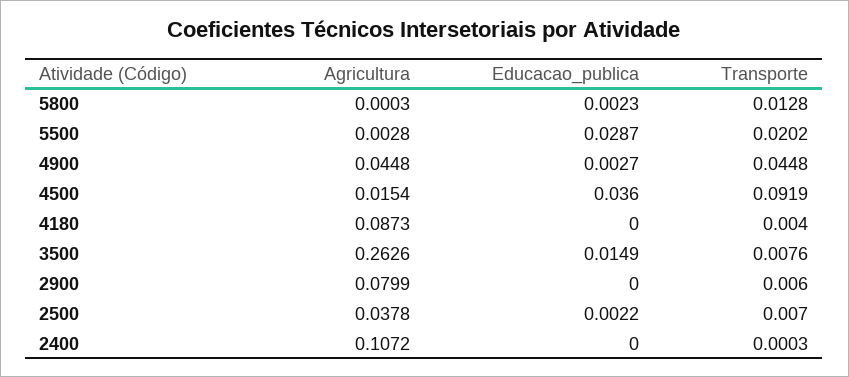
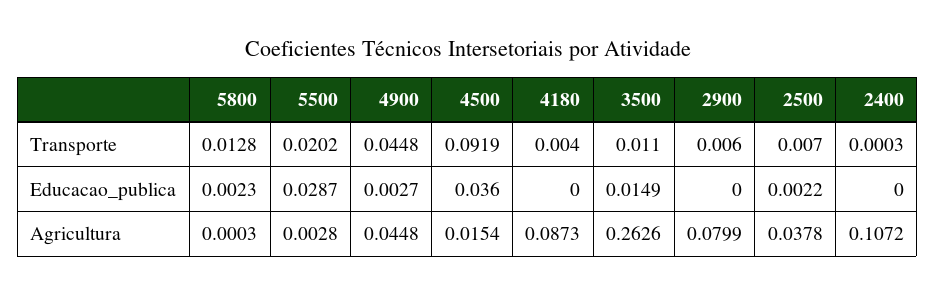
  {
    "Agricultura": {
      "5800": 0.0003,
      "5500": 0.0028,
      "4900": 0.0448,
      "4500": 0.0154,
      "4180": 0.0873,
      "3500": 0.2626,
      "2900": 0.0799,
      "2500": 0.0378,
      "2400": 0.1072
    },
    "Educacao_publica": {
      "5800": 0.0023,
      "5500": 0.0287,
      "4900": 0.0027,
      "4500": 0.036,
      "4180": 0,
      "3500": 0.0149,
      "2900": 0,
      "2500": 0.0022,
      "2400": 0
    },
    "Transporte": {
      "5800": 0.0128,
      "5500": 0.0202,
      "4900": 0.0448,
      "4500": 0.0919,
      "4180": 0.004,
-     "3500": 0.0076,
+     "3500": 0.011,
      "2900": 0.006,
      "2500": 0.007,
      "2400": 0.0003
    }
  }

